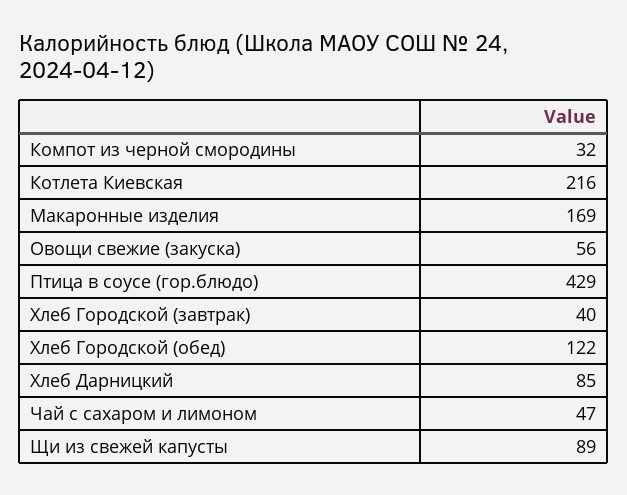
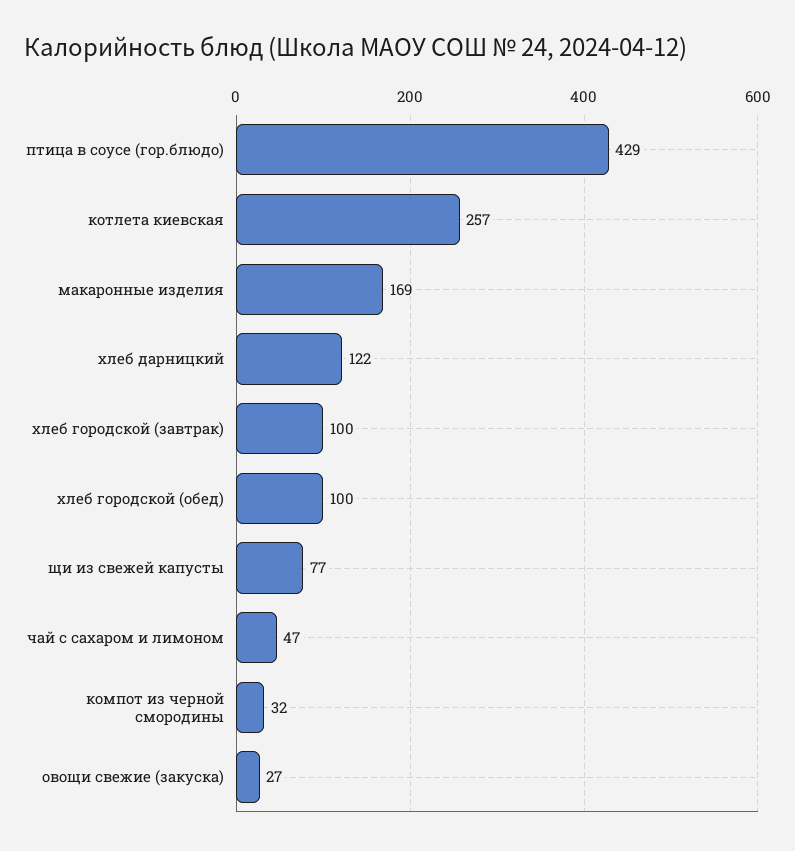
  {
    "Компот из черной смородины": 32,
-   "Котлета Киевская": 216,
+   "Котлета Киевская": 257,
    "Макаронные изделия": 169,
-   "Овощи свежие (закуска)": 56,
+   "Овощи свежие (закуска)": 27,
    "Птица в соусе (гор.блюдо)": 429,
-   "Хлеб Городской (завтрак)": 40,
+   "Хлеб Городской (завтрак)": 100,
-   "Хлеб Городской (обед)": 122,
+   "Хлеб Городской (обед)": 100,
-   "Хлеб Дарницкий": 85,
+   "Хлеб Дарницкий": 122,
    "Чай с сахаром и лимоном": 47,
-   "Щи из свежей капусты": 89
+   "Щи из свежей капусты": 77
  }

